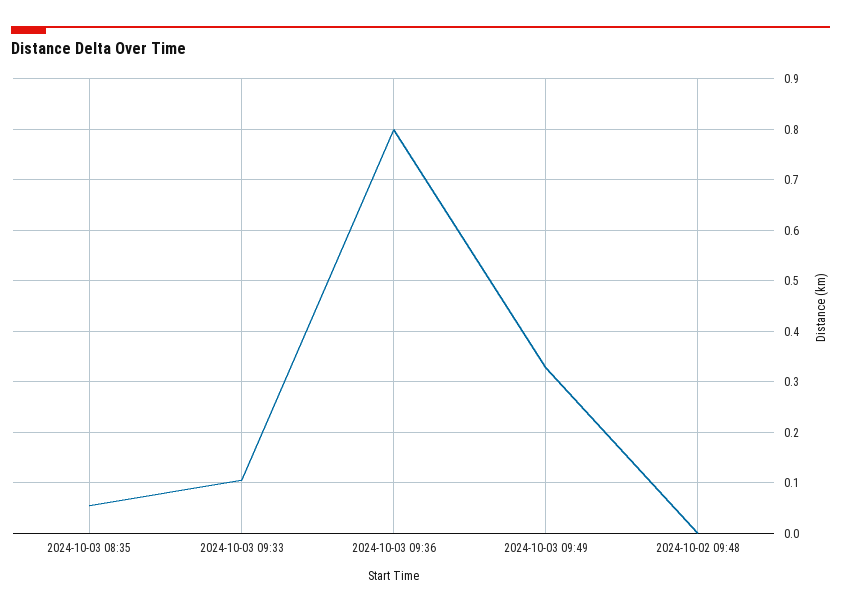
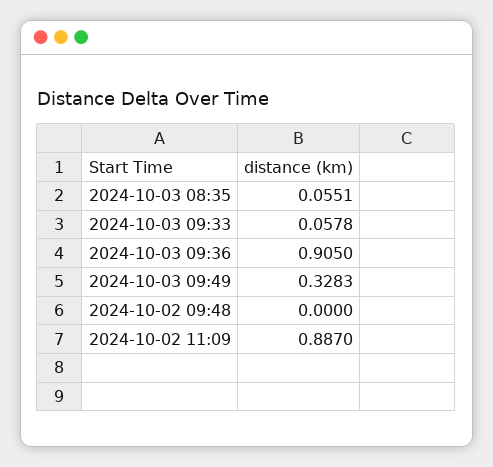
  {
    "2024-10-03 08:35": 0.0551,
-   "2024-10-03 09:33": 0.1,
+   "2024-10-03 09:33": 0.0578,
-   "2024-10-03 09:36": 0.8,
+   "2024-10-03 09:36": 0.905,
    "2024-10-03 09:49": 0.3283,
-   "2024-10-02 09:48": 0
+   "2024-10-02 09:48": 0,
+   "2024-10-02 11:09": 0.887
  }

